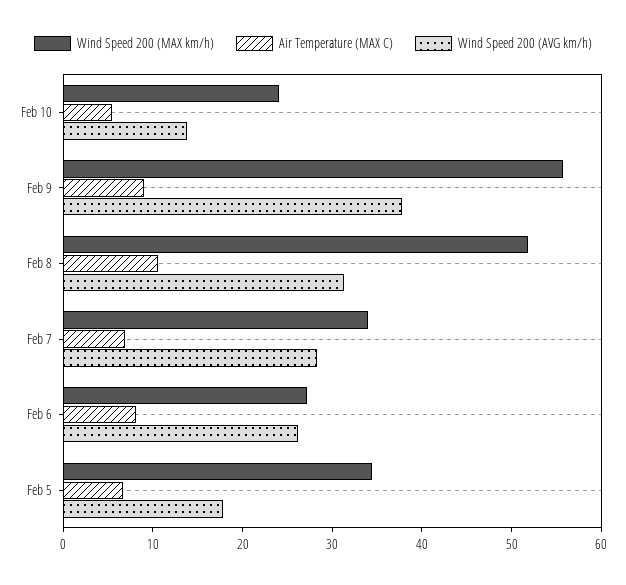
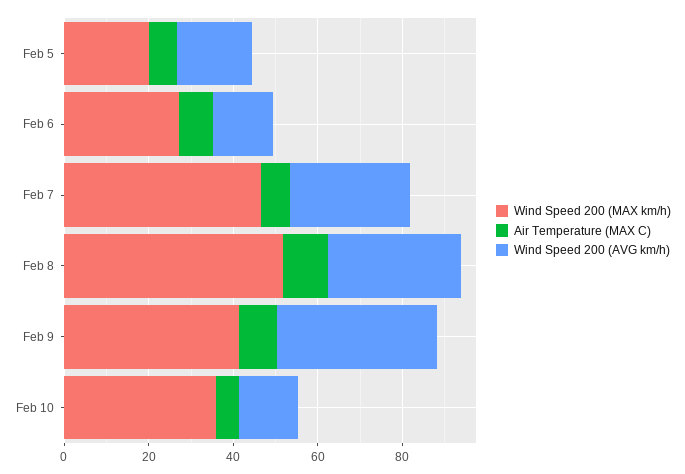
  {
    "Wind Speed 200 (MAX km/h)": {
-     "Feb 10": 24,
+     "Feb 10": 35,
-     "Feb 9": 56,
+     "Feb 9": 40,
      "Feb 8": 52,
-     "Feb 7": 34,
+     "Feb 7": 45,
      "Feb 6": 28,
-     "Feb 5": 34
+     "Feb 5": 20
    },
    "Air Temperature (MAX C)": {
      "Feb 10": 6,
      "Feb 9": 10,
      "Feb 8": 10,
      "Feb 7": 6,
      "Feb 6": 8,
      "Feb 5": 6
    },
    "Wind Speed 200 (AVG km/h)": {
      "Feb 10": 14,
      "Feb 9": 38,
      "Feb 8": 32,
      "Feb 7": 28,
-     "Feb 6": 26,
+     "Feb 6": 15,
      "Feb 5": 18
    }
  }

